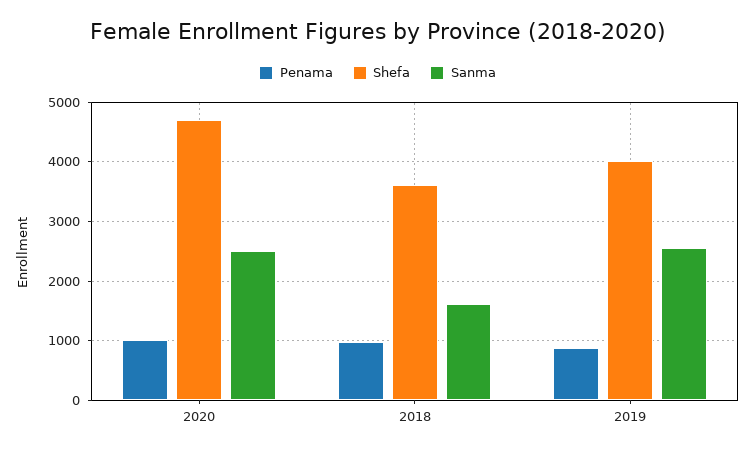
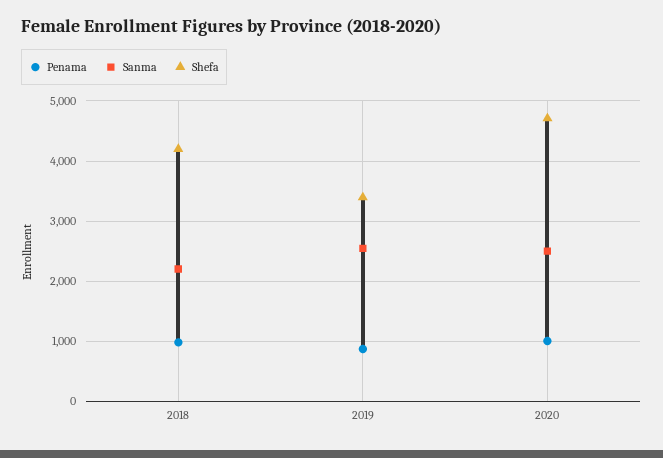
  {
    "Penama": {
      "2020": 1000,
      "2018": 1000,
      "2019": 900
    },
    "Shefa": {
      "2020": 4700,
-     "2018": 3600,
+     "2018": 4200,
-     "2019": 4000
+     "2019": 3400
    },
    "Sanma": {
      "2020": 2500,
-     "2018": 1600,
+     "2018": 2200,
      "2019": 2500
    }
  }

